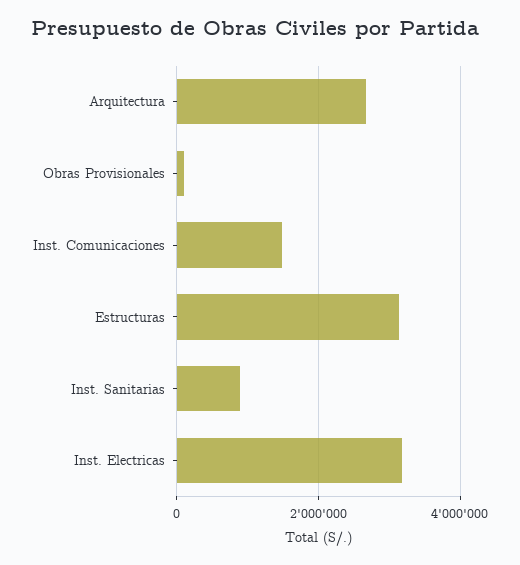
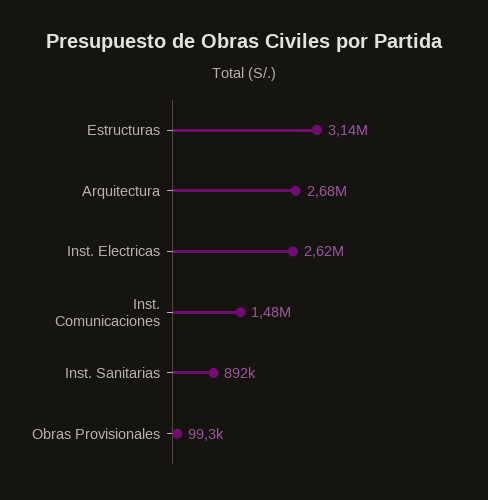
  {
    "Arquitectura": 2680000,
    "Obras Provisionales": 99300,
    "Inst. Comunicaciones": 1480000,
    "Estructuras": 3140000,
    "Inst. Sanitarias": 892000,
-   "Inst. Electricas": 3200000
+   "Inst. Electricas": 2620000
  }

